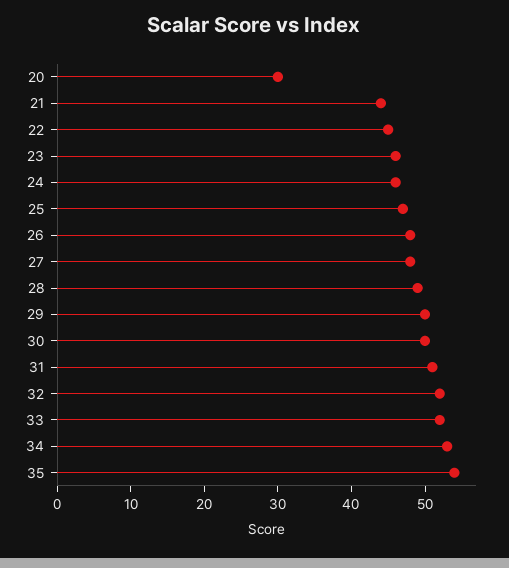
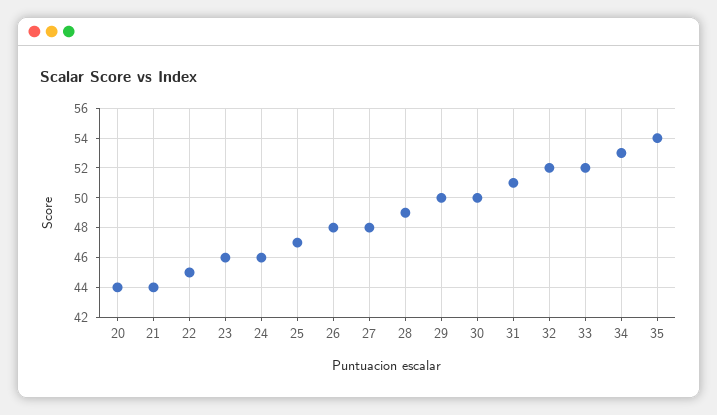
  {
-   "20": 30,
+   "20": 44,
    "21": 44,
    "22": 45,
    "23": 46,
    "24": 46,
    "25": 47,
    "26": 48,
    "27": 48,
    "28": 49,
    "29": 50,
    "30": 50,
    "31": 51,
    "32": 52,
    "33": 52,
    "34": 53,
    "35": 54
  }

